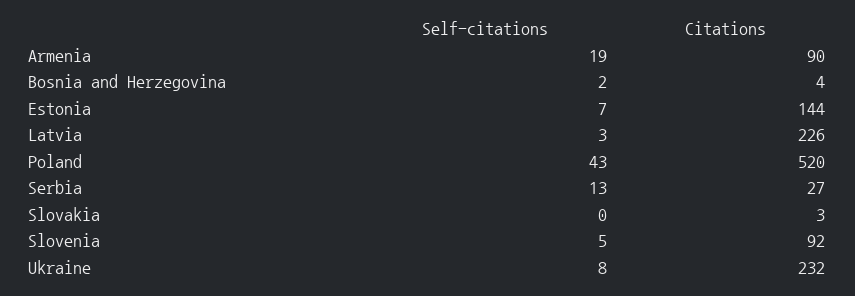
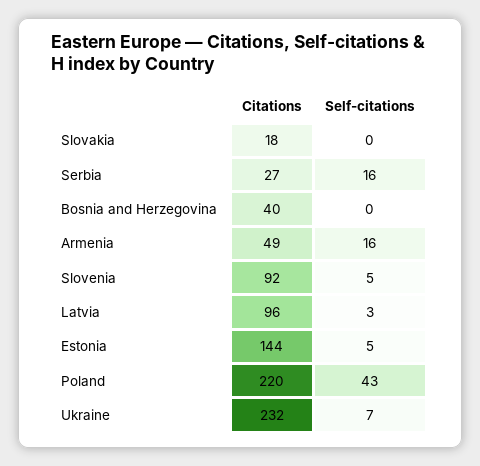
  {
    "Self-citations": {
-     "Armenia": 19,
+     "Armenia": 16,
-     "Bosnia and Herzegovina": 2,
+     "Bosnia and Herzegovina": 0,
-     "Estonia": 7,
+     "Estonia": 5,
      "Latvia": 3,
      "Poland": 43,
-     "Serbia": 13,
+     "Serbia": 16,
      "Slovakia": 0,
      "Slovenia": 5,
-     "Ukraine": 8
+     "Ukraine": 7
    },
    "Citations": {
-     "Armenia": 90,
+     "Armenia": 49,
-     "Bosnia and Herzegovina": 4,
+     "Bosnia and Herzegovina": 40,
      "Estonia": 144,
-     "Latvia": 226,
+     "Latvia": 96,
-     "Poland": 520,
+     "Poland": 220,
      "Serbia": 27,
-     "Slovakia": 3,
+     "Slovakia": 18,
      "Slovenia": 92,
      "Ukraine": 232
    }
  }

